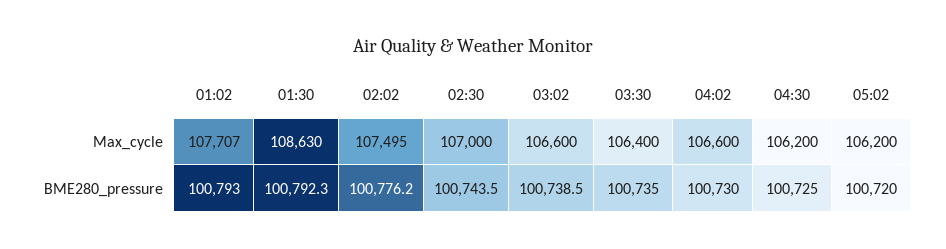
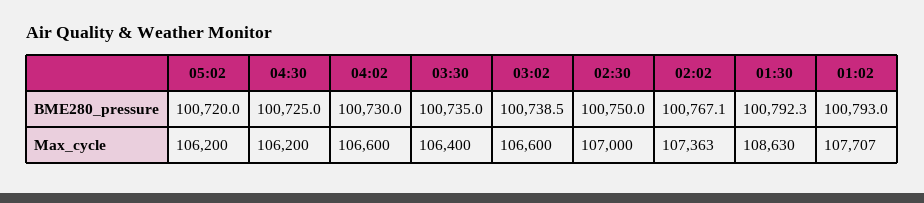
  {
    "01:02": {
      "Max_cycle": 107707,
      "BME280_pressure": 100793
    },
    "01:30": {
      "Max_cycle": 108630,
      "BME280_pressure": 100792.3
    },
    "02:02": {
-     "Max_cycle": 107495,
+     "Max_cycle": 107363,
-     "BME280_pressure": 100776.2
+     "BME280_pressure": 100767.1
    },
    "02:30": {
      "Max_cycle": 107000,
-     "BME280_pressure": 100743.5
+     "BME280_pressure": 100750
    },
    "03:02": {
      "Max_cycle": 106600,
      "BME280_pressure": 100738.5
    },
    "03:30": {
      "Max_cycle": 106400,
      "BME280_pressure": 100735
    },
    "04:02": {
      "Max_cycle": 106600,
      "BME280_pressure": 100730
    },
    "04:30": {
      "Max_cycle": 106200,
      "BME280_pressure": 100725
    },
    "05:02": {
      "Max_cycle": 106200,
      "BME280_pressure": 100720
    }
  }

